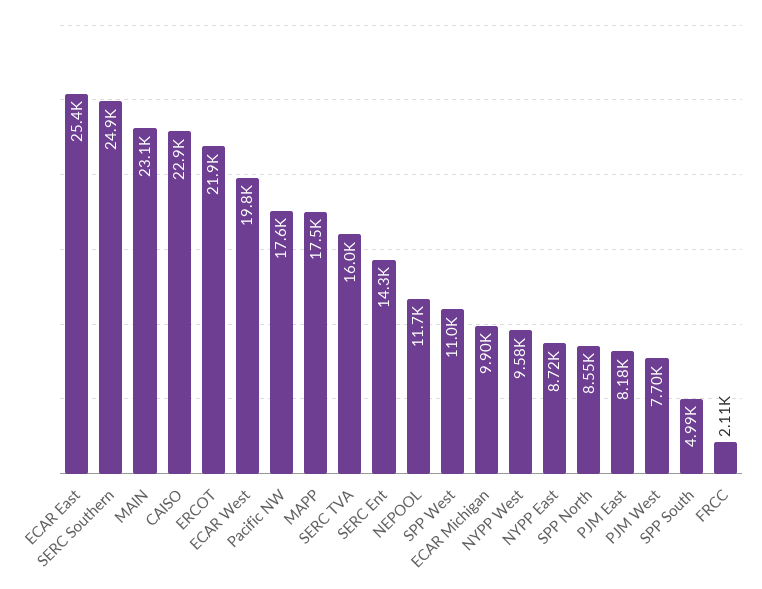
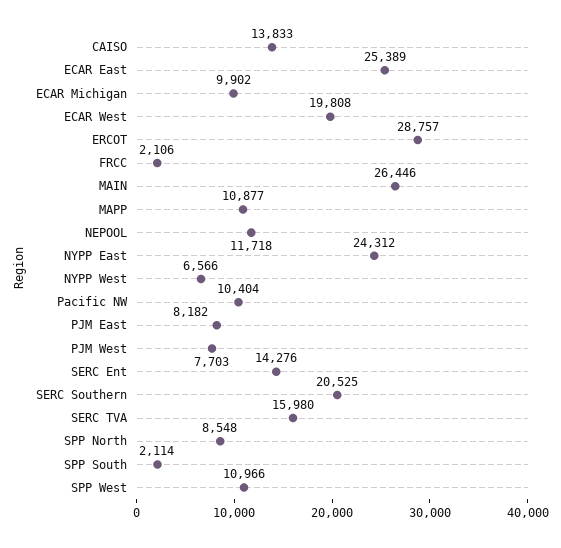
  {
    "ECAR East": 25389,
-   "SERC Southern": 24900,
+   "SERC Southern": 20525,
-   "MAIN": 23100,
+   "MAIN": 26446,
-   "CAISO": 22900,
+   "CAISO": 13833,
-   "ERCOT": 21900,
+   "ERCOT": 28757,
    "ECAR West": 19808,
-   "Pacific NW": 17600,
+   "Pacific NW": 10404,
-   "MAPP": 17500,
+   "MAPP": 10877,
    "SERC TVA": 15980,
    "SERC Ent": 14276,
    "NEPOOL": 11718,
    "SPP West": 10966,
    "ECAR Michigan": 9902,
-   "NYPP West": 9580,
+   "NYPP West": 6566,
-   "NYPP East": 8720,
+   "NYPP East": 24312,
    "SPP North": 8548,
    "PJM East": 8182,
    "PJM West": 7703,
-   "SPP South": 4990,
+   "SPP South": 2114,
    "FRCC": 2106
  }

